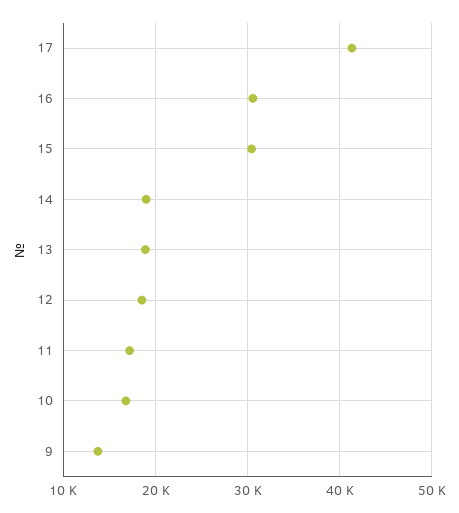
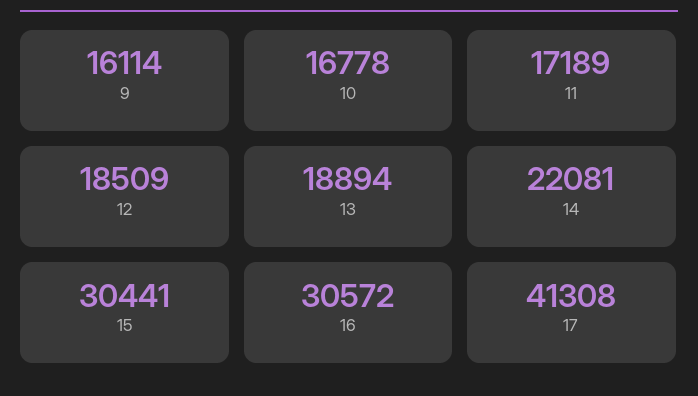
  {
    "17": 41308,
    "16": 30572,
    "15": 30441,
-   "14": 19000,
+   "14": 22081,
    "13": 18894,
    "12": 18509,
    "11": 17189,
    "10": 16778,
-   "9": 14000
+   "9": 16114
  }

